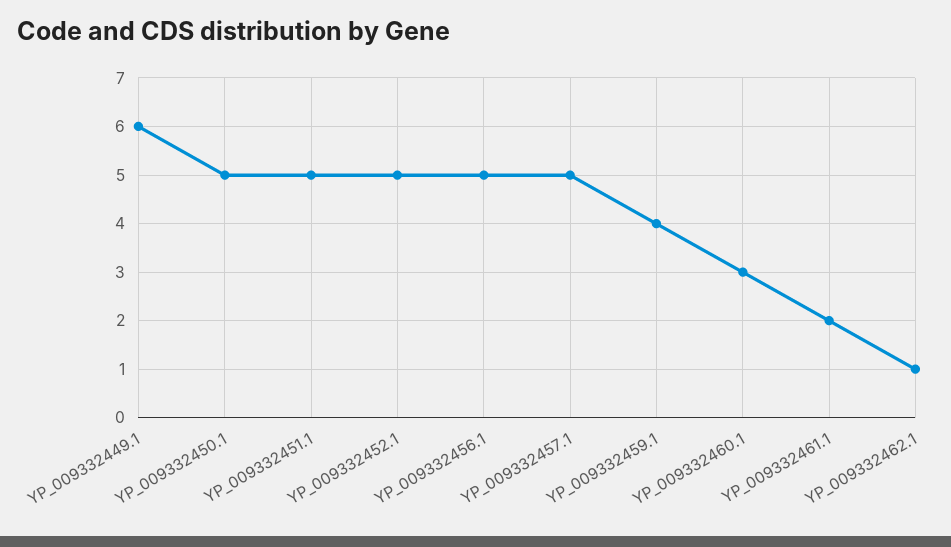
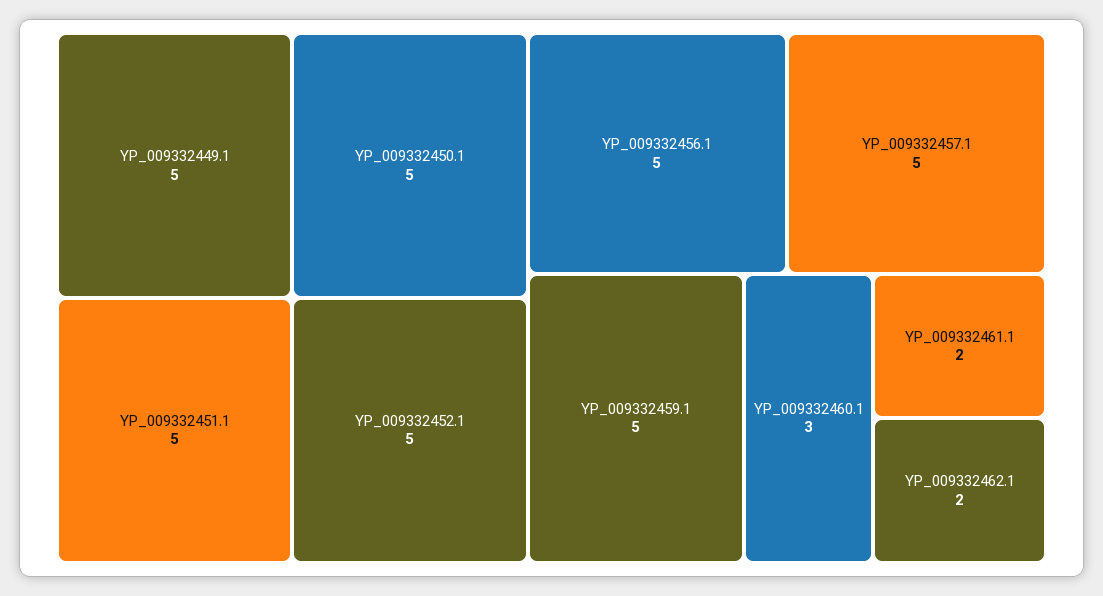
  {
-   "YP_009332449.1": 6,
+   "YP_009332449.1": 5,
    "YP_009332450.1": 5,
    "YP_009332451.1": 5,
    "YP_009332452.1": 5,
    "YP_009332456.1": 5,
    "YP_009332457.1": 5,
-   "YP_009332459.1": 4,
+   "YP_009332459.1": 5,
    "YP_009332460.1": 3,
    "YP_009332461.1": 2,
-   "YP_009332462.1": 1
+   "YP_009332462.1": 2
  }

